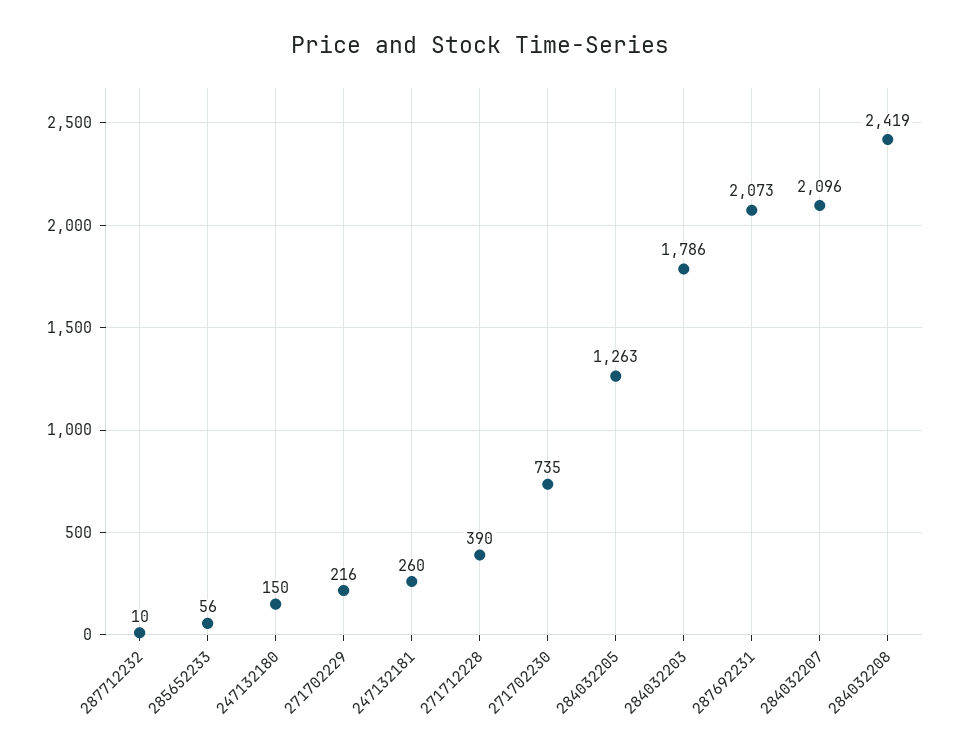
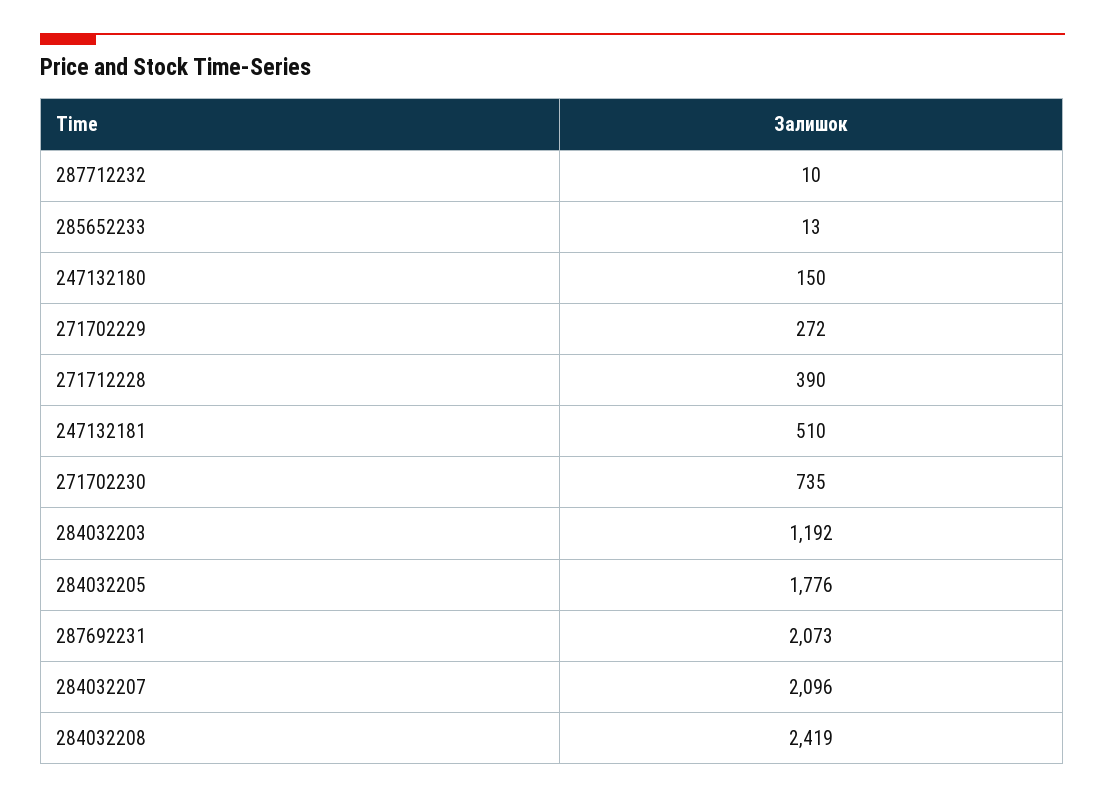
  {
    "287712232": 10,
-   "285652233": 56,
+   "285652233": 13,
    "247132180": 150,
-   "271702229": 216,
+   "271702229": 272,
-   "247132181": 260,
+   "247132181": 510,
    "271712228": 390,
    "271702230": 735,
-   "284032205": 1263,
+   "284032205": 1776,
-   "284032203": 1786,
+   "284032203": 1192,
    "287692231": 2073,
    "284032207": 2096,
    "284032208": 2419
  }

